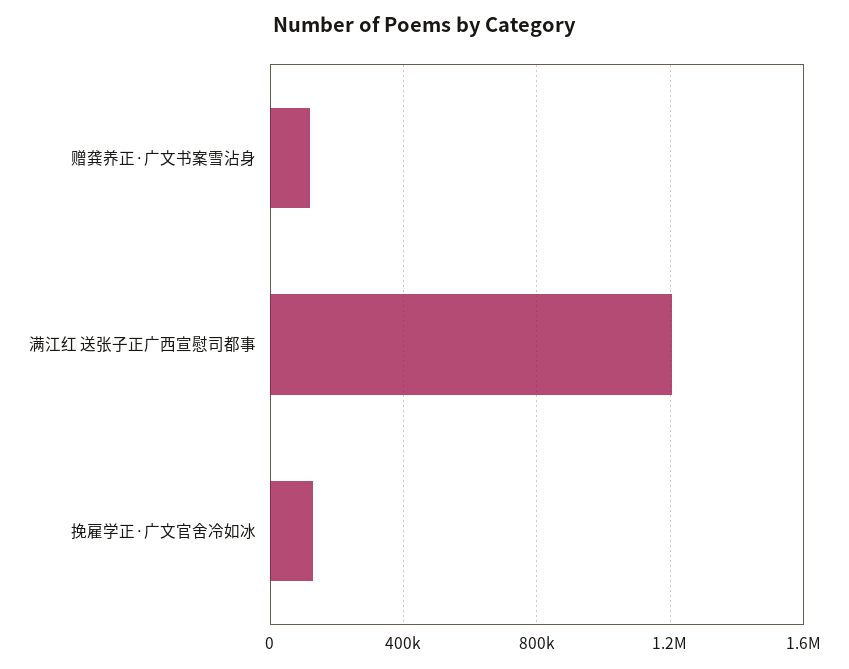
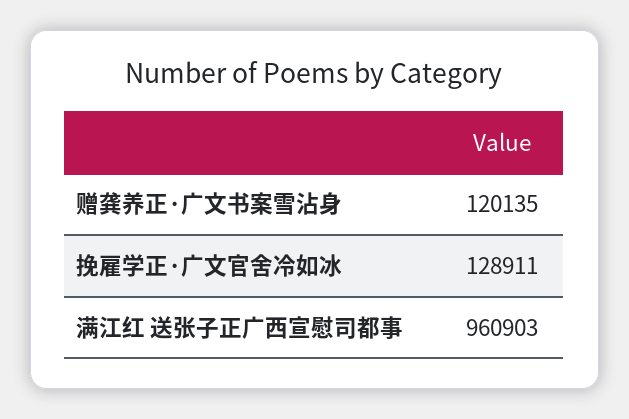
  {
    "赠龚养正·广文书案雪沾身": 120135,
-   "满江红 送张子正广西宣慰司都事": 1200000,
+   "满江红 送张子正广西宣慰司都事": 960903,
    "挽雇学正·广文官舍冷如冰": 128911
  }

